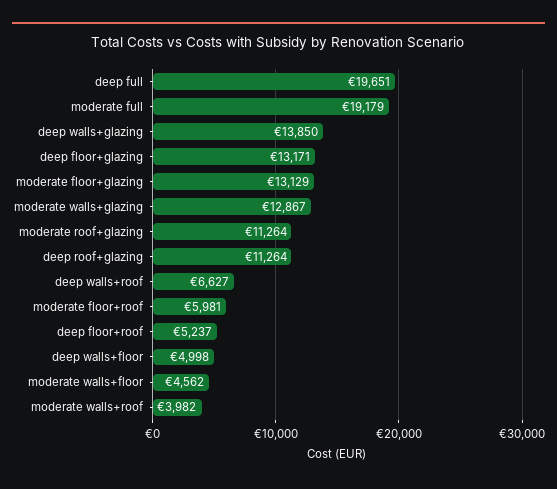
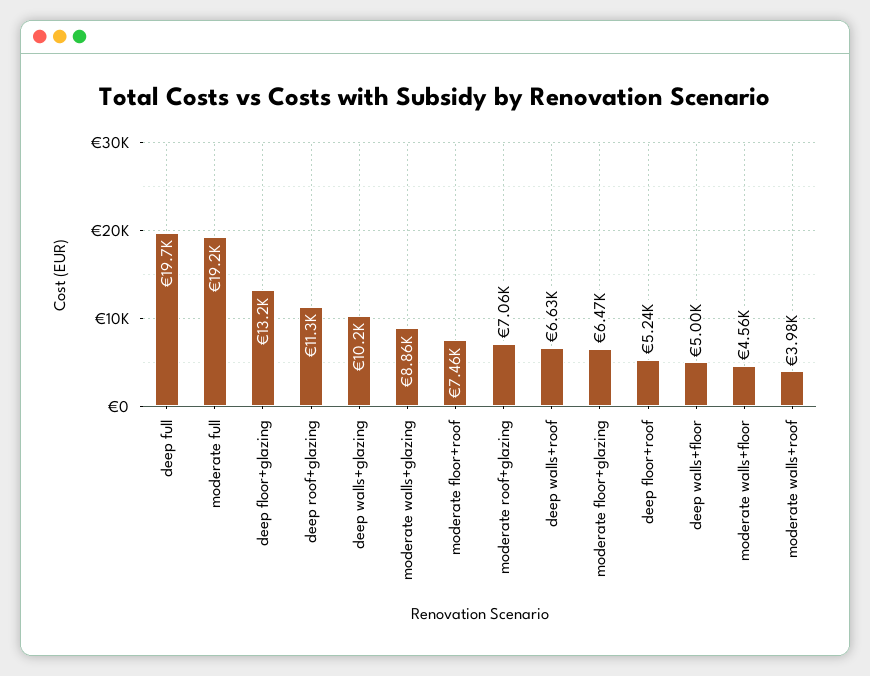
  {
    "deep full": 19651,
    "moderate full": 19179,
-   "deep walls+glazing": 13850,
+   "deep walls+glazing": 10200,
    "deep floor+glazing": 13171,
-   "moderate floor+glazing": 13129,
+   "moderate floor+glazing": 6470,
-   "moderate walls+glazing": 12867,
+   "moderate walls+glazing": 8860,
-   "moderate roof+glazing": 11264,
+   "moderate roof+glazing": 7060,
    "deep roof+glazing": 11264,
    "deep walls+roof": 6627,
-   "moderate floor+roof": 5981,
+   "moderate floor+roof": 7460,
    "deep floor+roof": 5237,
    "deep walls+floor": 4998,
    "moderate walls+floor": 4562,
    "moderate walls+roof": 3982
  }

